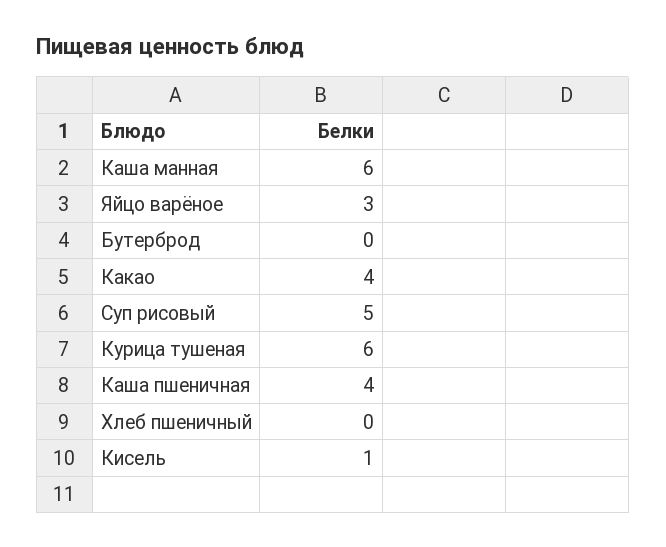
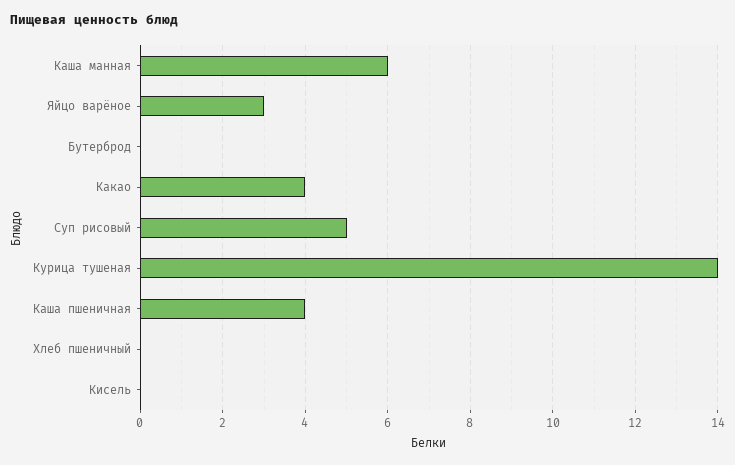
  {
    "Каша манная": 6,
    "Яйцо варёное": 3,
    "Бутерброд": 0,
    "Какао": 4,
    "Суп рисовый": 5,
-   "Курица тушеная": 6,
+   "Курица тушеная": 14,
    "Каша пшеничная": 4,
    "Хлеб пшеничный": 0,
-   "Кисель": 1
+   "Кисель": 0
  }

